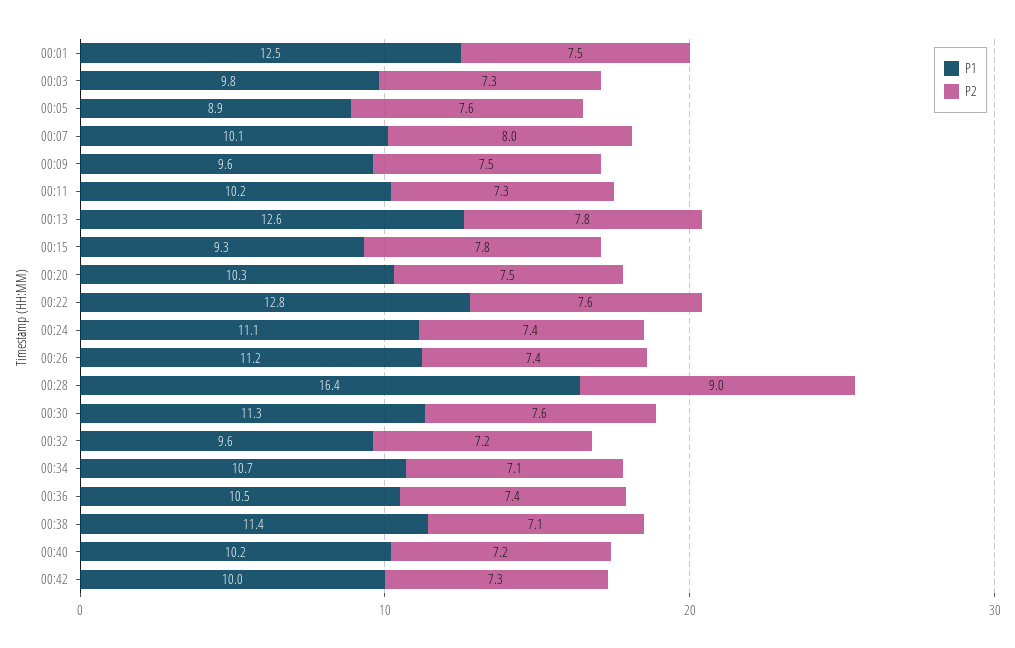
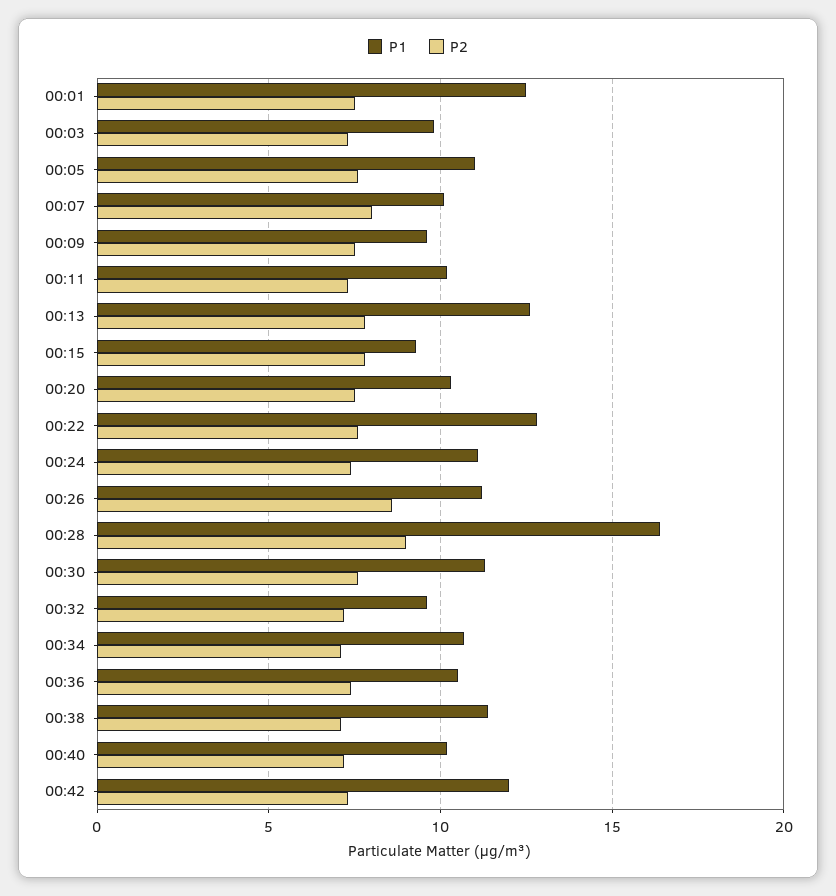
  {
    "P1": {
      "00:01": 12.5,
      "00:03": 9.8,
-     "00:05": 8.9,
+     "00:05": 11,
      "00:07": 10.1,
      "00:09": 9.6,
      "00:11": 10.2,
      "00:13": 12.6,
      "00:15": 9.3,
      "00:20": 10.3,
      "00:22": 12.8,
      "00:24": 11.1,
      "00:26": 11.2,
      "00:28": 16.4,
      "00:30": 11.3,
      "00:32": 9.6,
      "00:34": 10.7,
      "00:36": 10.5,
      "00:38": 11.4,
      "00:40": 10.2,
-     "00:42": 10
+     "00:42": 12
    },
    "P2": {
      "00:01": 7.5,
      "00:03": 7.3,
      "00:05": 7.6,
      "00:07": 8,
      "00:09": 7.5,
      "00:11": 7.3,
      "00:13": 7.8,
      "00:15": 7.8,
      "00:20": 7.5,
      "00:22": 7.6,
      "00:24": 7.4,
-     "00:26": 7.4,
+     "00:26": 8.5,
      "00:28": 9,
      "00:30": 7.6,
      "00:32": 7.2,
      "00:34": 7.1,
      "00:36": 7.4,
      "00:38": 7.1,
      "00:40": 7.2,
      "00:42": 7.3
    }
  }

